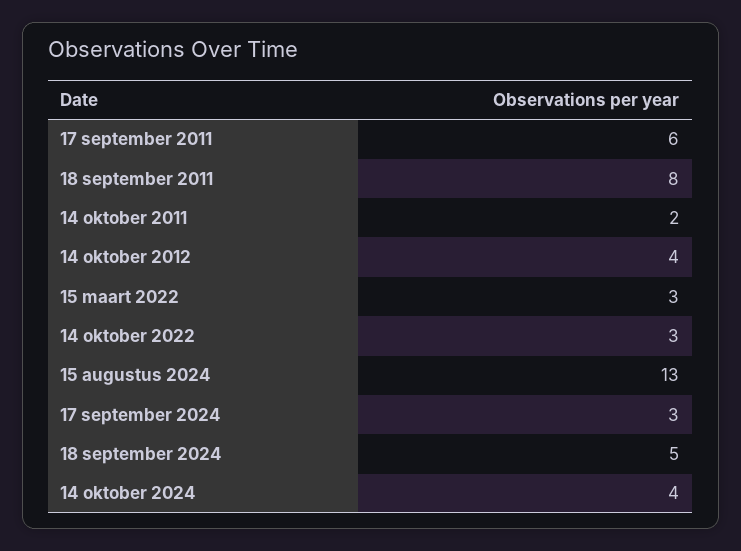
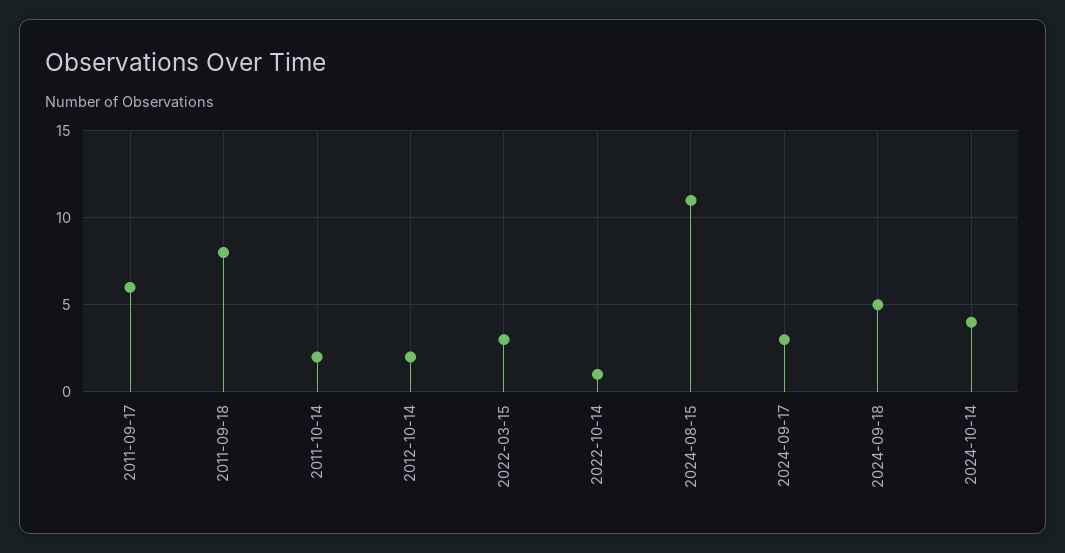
  {
    "17 september 2011": 6,
    "18 september 2011": 8,
    "14 oktober 2011": 2,
-   "14 oktober 2012": 4,
+   "14 oktober 2012": 2,
    "15 maart 2022": 3,
-   "14 oktober 2022": 3,
+   "14 oktober 2022": 1,
-   "15 augustus 2024": 13,
+   "15 augustus 2024": 11,
    "17 september 2024": 3,
    "18 september 2024": 5,
    "14 oktober 2024": 4
  }

